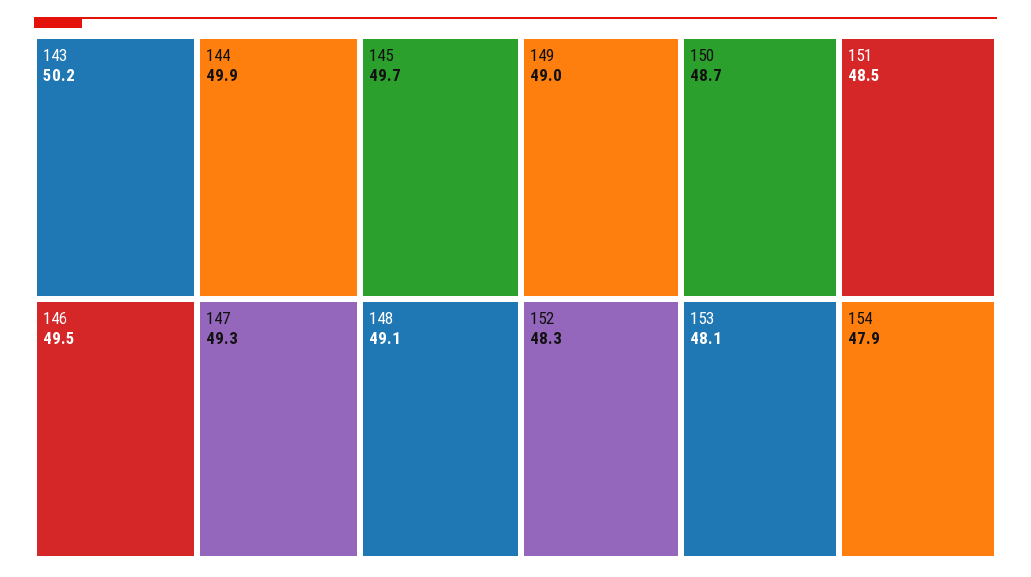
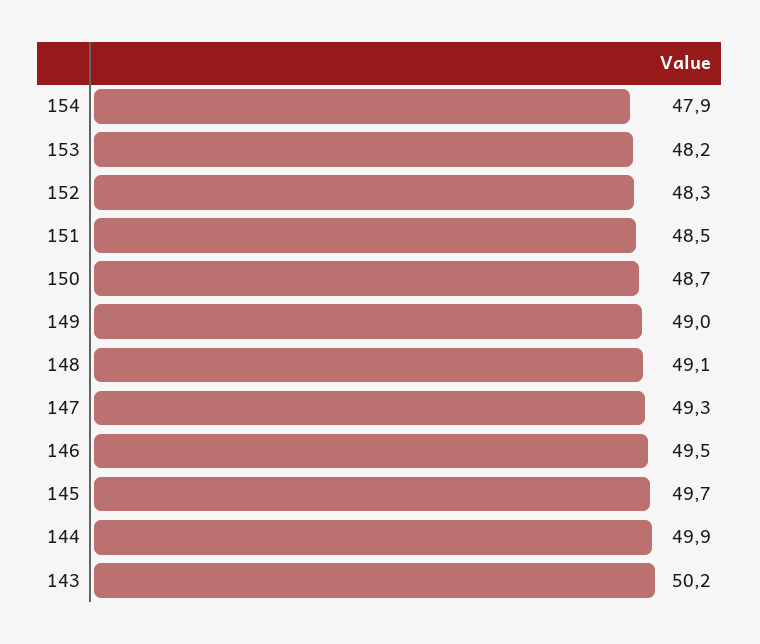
  {
    "143": 50.2,
    "144": 49.9,
    "145": 49.7,
    "146": 49.5,
    "147": 49.3,
    "148": 49.1,
    "149": 49,
    "150": 48.7,
    "151": 48.5,
    "152": 48.3,
-   "153": 48.1,
+   "153": 48.2,
    "154": 47.9
  }

